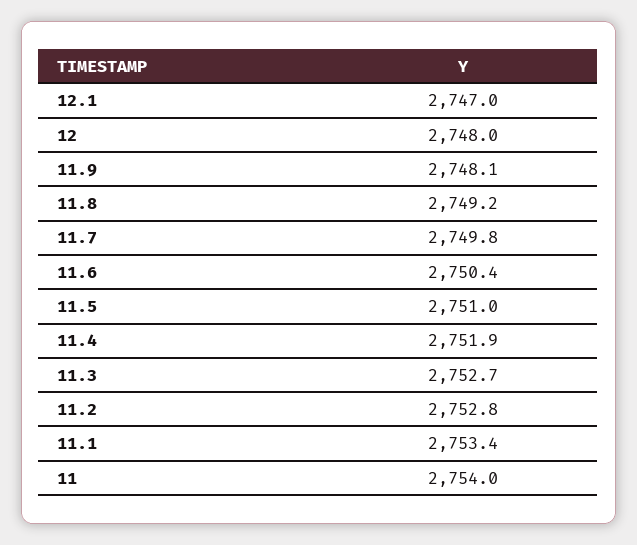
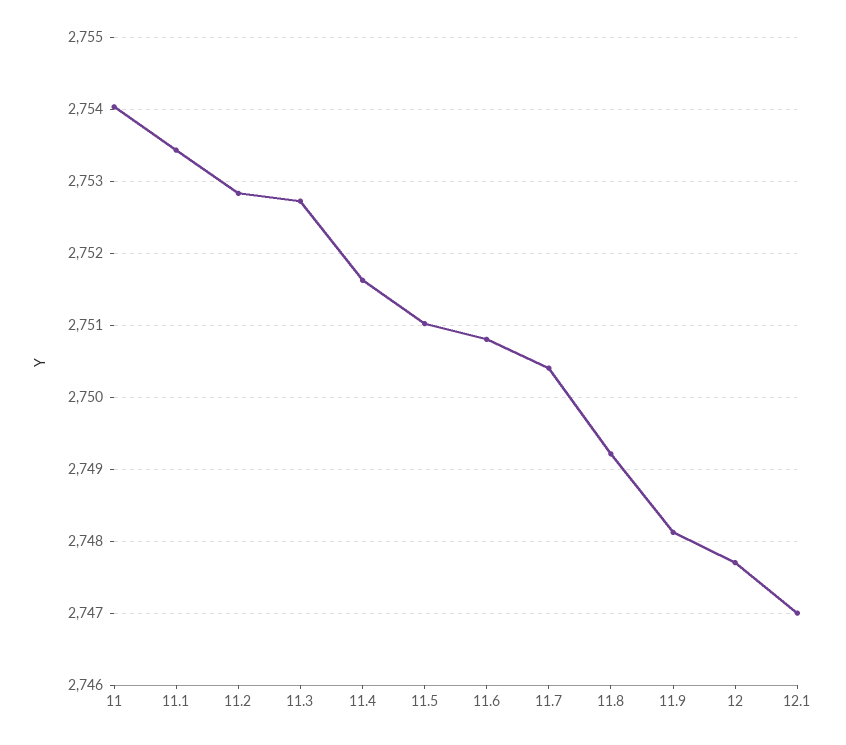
  {
    "12.1": 2747,
-   "12": 2748,
+   "12": 2747.7,
    "11.9": 2748.1,
    "11.8": 2749.2,
-   "11.7": 2749.8,
+   "11.7": 2750.4,
-   "11.6": 2750.4,
+   "11.6": 2750.8,
    "11.5": 2751,
-   "11.4": 2751.9,
+   "11.4": 2751.6,
    "11.3": 2752.7,
    "11.2": 2752.8,
    "11.1": 2753.4,
    "11": 2754
  }

